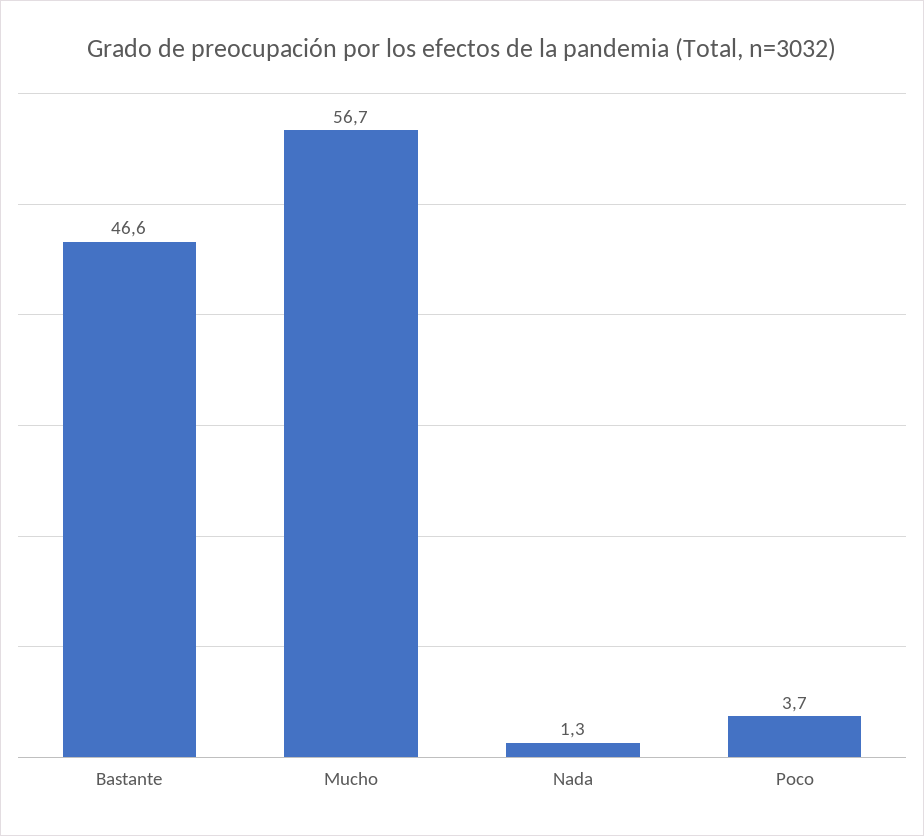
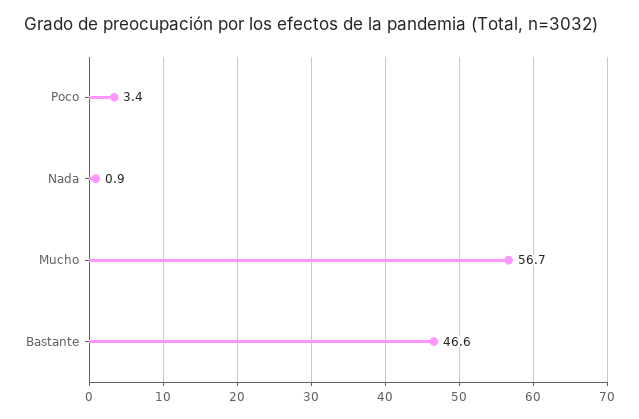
  {
    "Bastante": 46.6,
    "Mucho": 56.7,
-   "Nada": 1.3,
+   "Nada": 0.9,
-   "Poco": 3.7
+   "Poco": 3.4
  }

